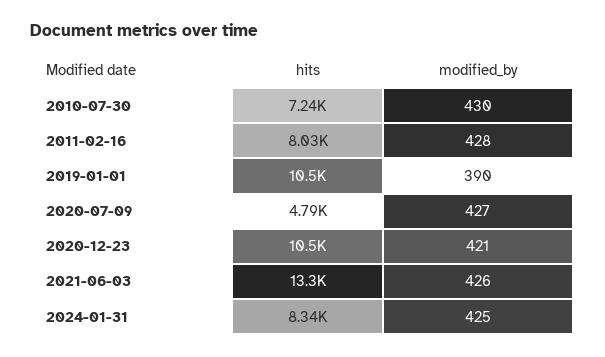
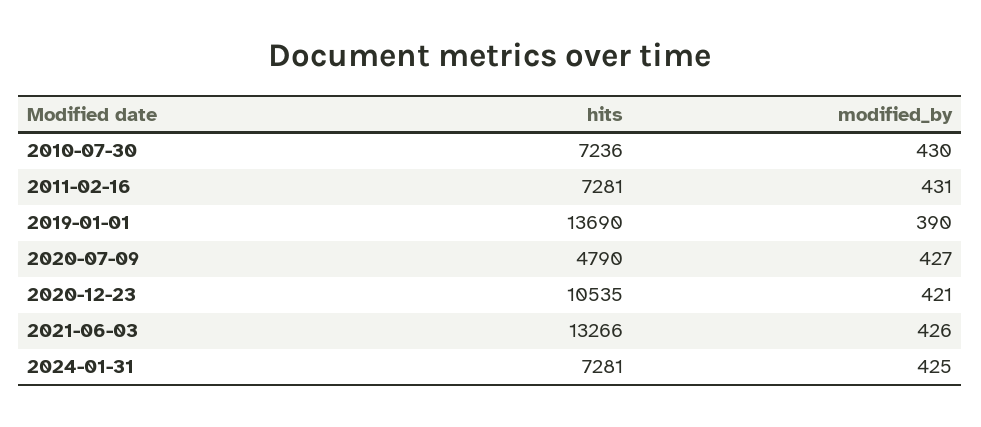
  {
    "hits": {
      "2010-07-30": 7236,
-     "2011-02-16": 8030,
+     "2011-02-16": 7281,
-     "2019-01-01": 10500,
+     "2019-01-01": 13690,
      "2020-07-09": 4790,
      "2020-12-23": 10535,
      "2021-06-03": 13266,
-     "2024-01-31": 8340
+     "2024-01-31": 7281
    },
    "modified_by": {
      "2010-07-30": 430,
-     "2011-02-16": 428,
+     "2011-02-16": 431,
      "2019-01-01": 390,
      "2020-07-09": 427,
      "2020-12-23": 421,
      "2021-06-03": 426,
      "2024-01-31": 425
    }
  }

